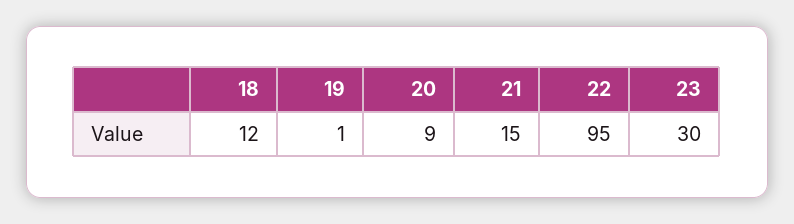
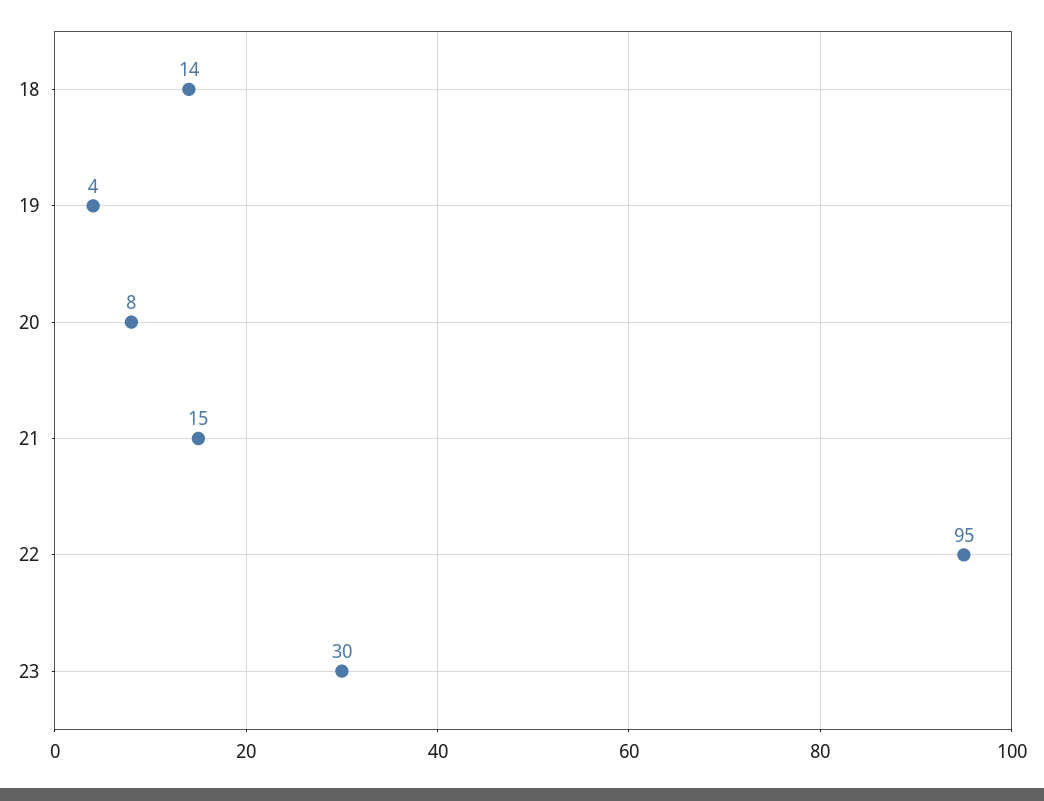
  {
-   "18": 12,
+   "18": 14,
-   "19": 1,
+   "19": 4,
-   "20": 9,
+   "20": 8,
    "21": 15,
    "22": 95,
    "23": 30
  }

